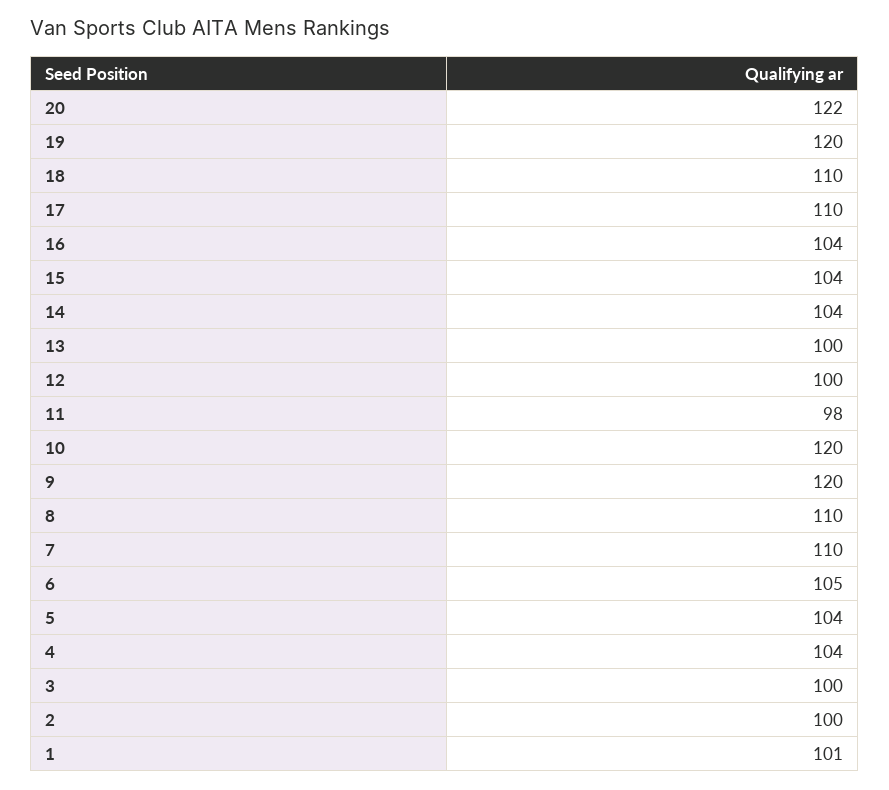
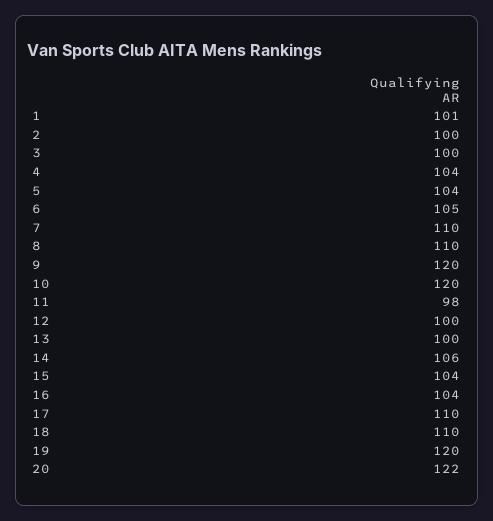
  {
    "20": 122,
    "19": 120,
    "18": 110,
    "17": 110,
    "16": 104,
    "15": 104,
-   "14": 104,
+   "14": 106,
    "13": 100,
    "12": 100,
    "11": 98,
    "10": 120,
    "9": 120,
    "8": 110,
    "7": 110,
    "6": 105,
    "5": 104,
    "4": 104,
    "3": 100,
    "2": 100,
    "1": 101
  }

